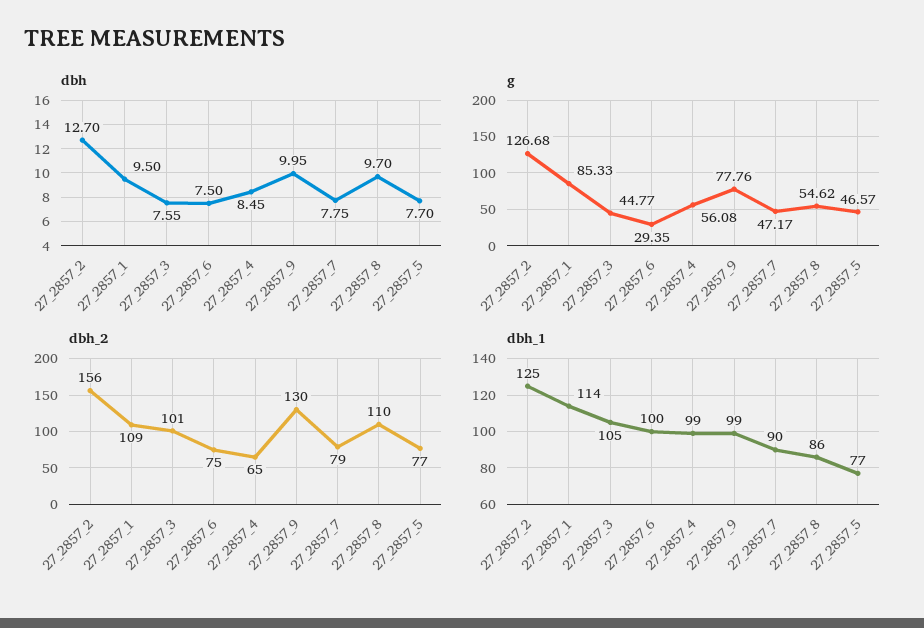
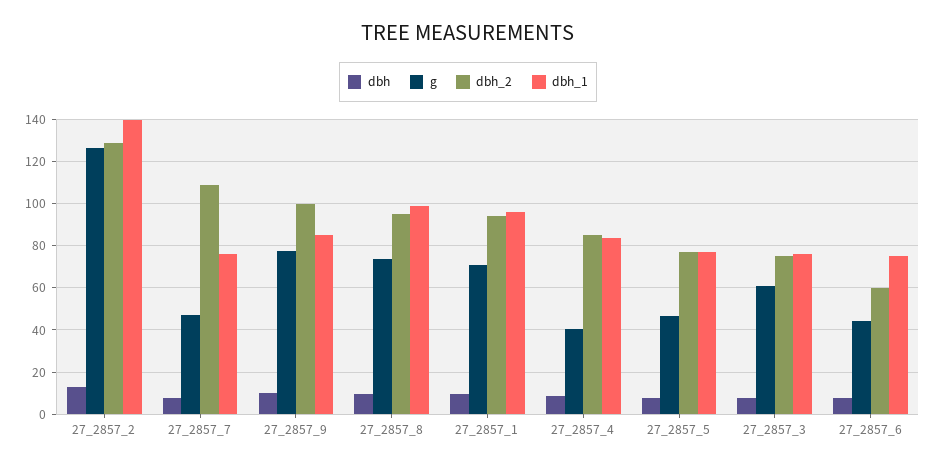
  {
    "dbh": {
      "27_2857_2": 12.7,
      "27_2857_1": 9.5,
      "27_2857_3": 7.55,
      "27_2857_6": 7.5,
      "27_2857_4": 8.45,
      "27_2857_9": 9.95,
      "27_2857_7": 7.75,
      "27_2857_8": 9.7,
      "27_2857_5": 7.7
    },
    "g": {
      "27_2857_2": 126.68,
-     "27_2857_1": 85.33,
+     "27_2857_1": 70,
-     "27_2857_3": 44.77,
+     "27_2857_3": 60,
-     "27_2857_6": 29.35,
+     "27_2857_6": 45,
-     "27_2857_4": 56.08,
+     "27_2857_4": 40,
      "27_2857_9": 77.76,
      "27_2857_7": 47.17,
-     "27_2857_8": 54.62,
+     "27_2857_8": 75,
      "27_2857_5": 46.57
    },
    "dbh_2": {
-     "27_2857_2": 156,
+     "27_2857_2": 130,
-     "27_2857_1": 109,
+     "27_2857_1": 95,
-     "27_2857_3": 101,
+     "27_2857_3": 75,
-     "27_2857_6": 75,
+     "27_2857_6": 60,
-     "27_2857_4": 65,
+     "27_2857_4": 85,
-     "27_2857_9": 130,
+     "27_2857_9": 100,
-     "27_2857_7": 79,
+     "27_2857_7": 110,
-     "27_2857_8": 110,
+     "27_2857_8": 95,
      "27_2857_5": 77
    },
    "dbh_1": {
-     "27_2857_2": 125,
+     "27_2857_2": 140,
-     "27_2857_1": 114,
+     "27_2857_1": 95,
-     "27_2857_3": 105,
+     "27_2857_3": 75,
-     "27_2857_6": 100,
+     "27_2857_6": 75,
-     "27_2857_4": 99,
+     "27_2857_4": 85,
-     "27_2857_9": 99,
+     "27_2857_9": 85,
-     "27_2857_7": 90,
+     "27_2857_7": 75,
-     "27_2857_8": 86,
+     "27_2857_8": 100,
      "27_2857_5": 77
    }
  }

